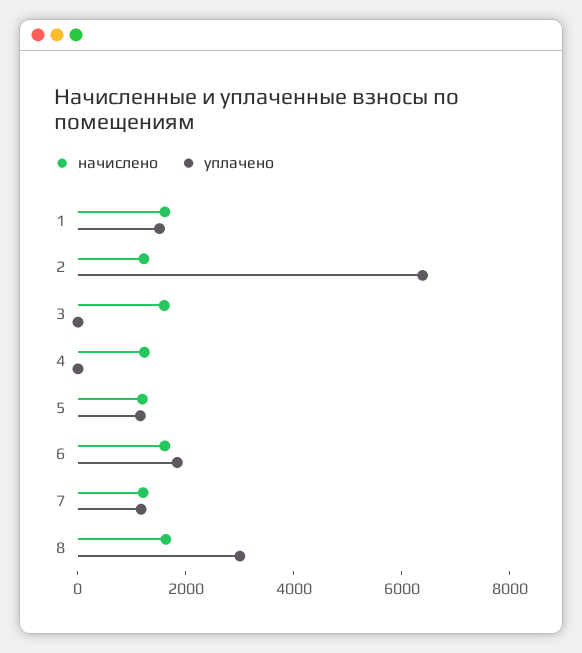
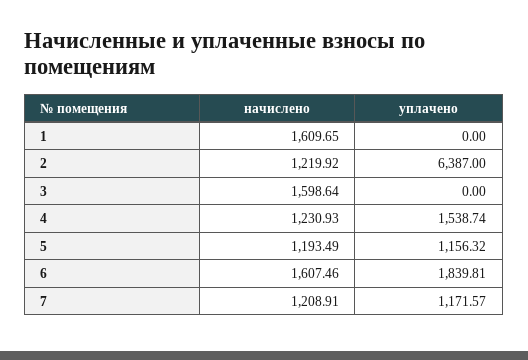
  {
    "начислено": {
      "1": 1609.65,
      "2": 1219.92,
      "3": 1598.64,
      "4": 1230.93,
      "5": 1193.49,
      "6": 1607.46,
-     "7": 1208.91,
+     "7": 1208.91
-     "8": 1500
    },
    "уплачено": {
-     "1": 1500,
+     "1": 0,
      "2": 6387,
      "3": 0,
-     "4": 0,
+     "4": 1538.74,
      "5": 1156.32,
      "6": 1839.81,
-     "7": 1171.57,
+     "7": 1171.57
-     "8": 3000
    }
  }

